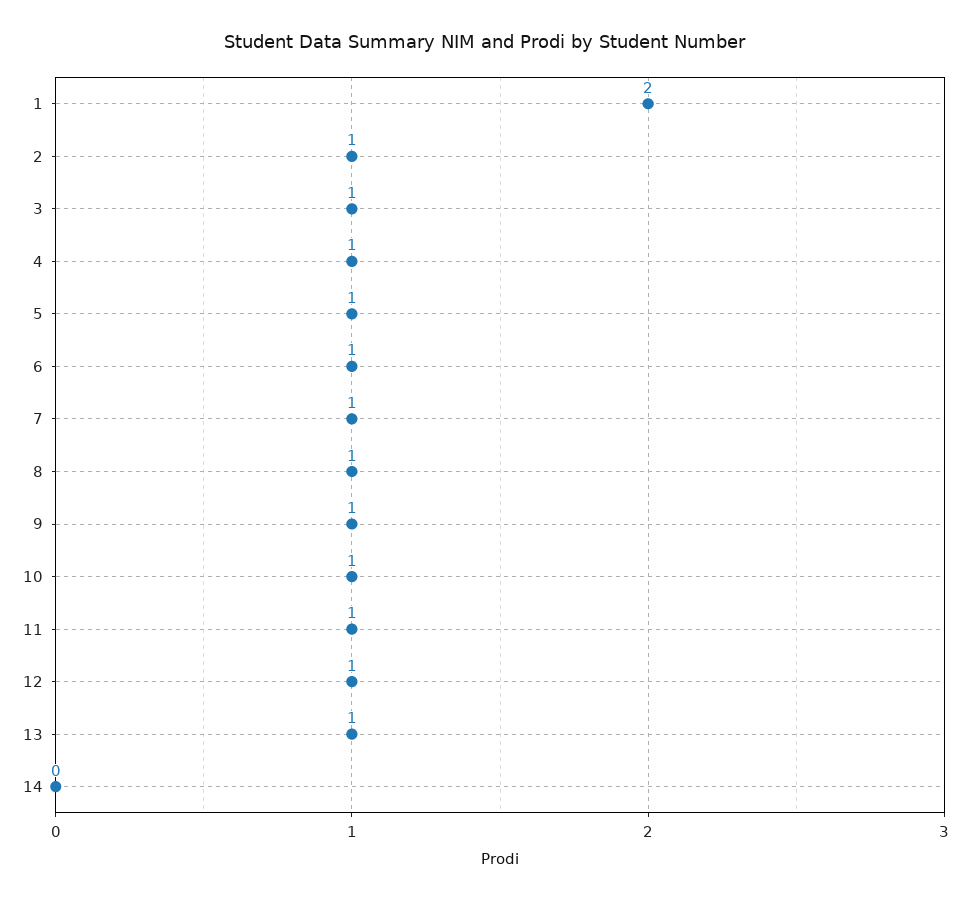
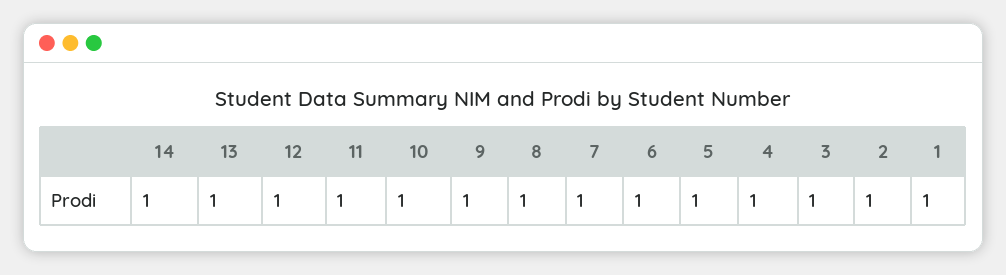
  {
-   "1": 2,
+   "1": 1,
    "2": 1,
    "3": 1,
    "4": 1,
    "5": 1,
    "6": 1,
    "7": 1,
    "8": 1,
    "9": 1,
    "10": 1,
    "11": 1,
    "12": 1,
    "13": 1,
-   "14": 0
+   "14": 1
  }

